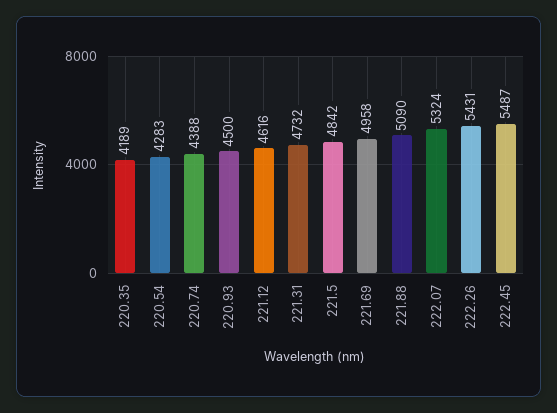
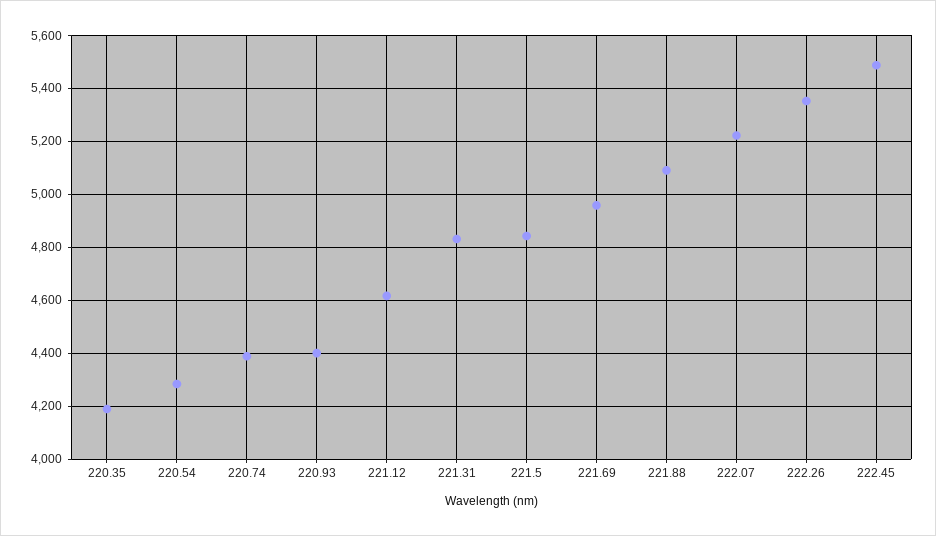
  {
    "220.35": 4189,
    "220.54": 4283,
    "220.74": 4388,
-   "220.93": 4500,
+   "220.93": 4400,
    "221.12": 4616,
-   "221.31": 4732,
+   "221.31": 4825,
    "221.5": 4842,
    "221.69": 4958,
    "221.88": 5090,
-   "222.07": 5324,
+   "222.07": 5225,
-   "222.26": 5431,
+   "222.26": 5350,
    "222.45": 5487
  }

